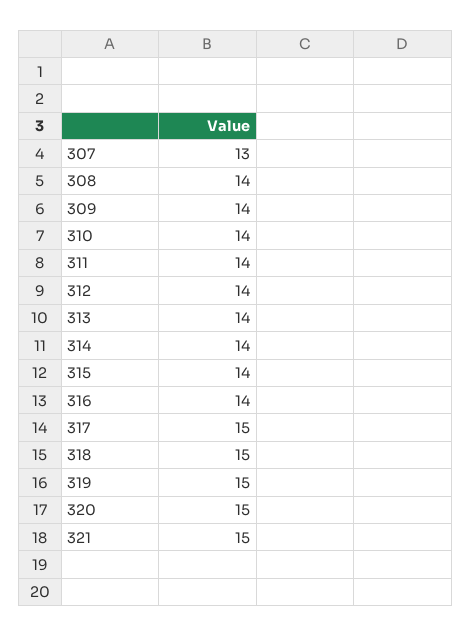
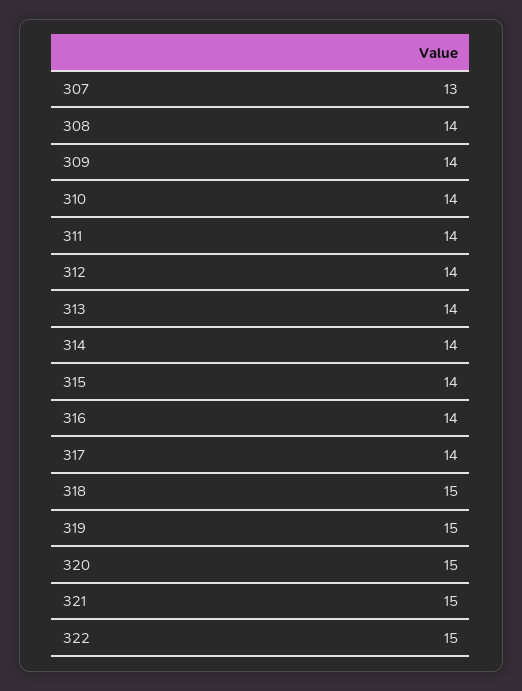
  {
    "307": 13,
    "308": 14,
    "309": 14,
    "310": 14,
    "311": 14,
    "312": 14,
    "313": 14,
    "314": 14,
    "315": 14,
    "316": 14,
-   "317": 15,
+   "317": 14,
    "318": 15,
    "319": 15,
    "320": 15,
-   "321": 15
+   "321": 15,
+   "322": 15
  }

